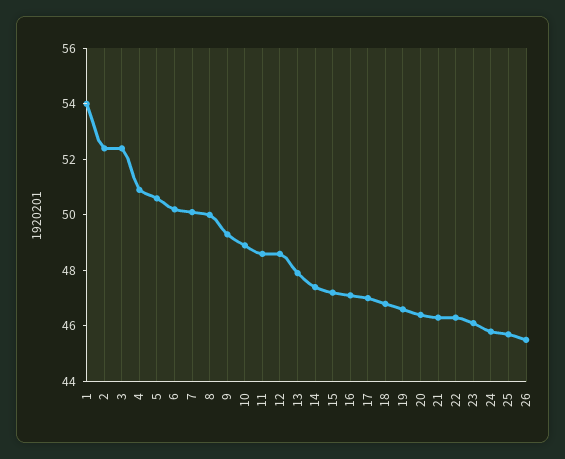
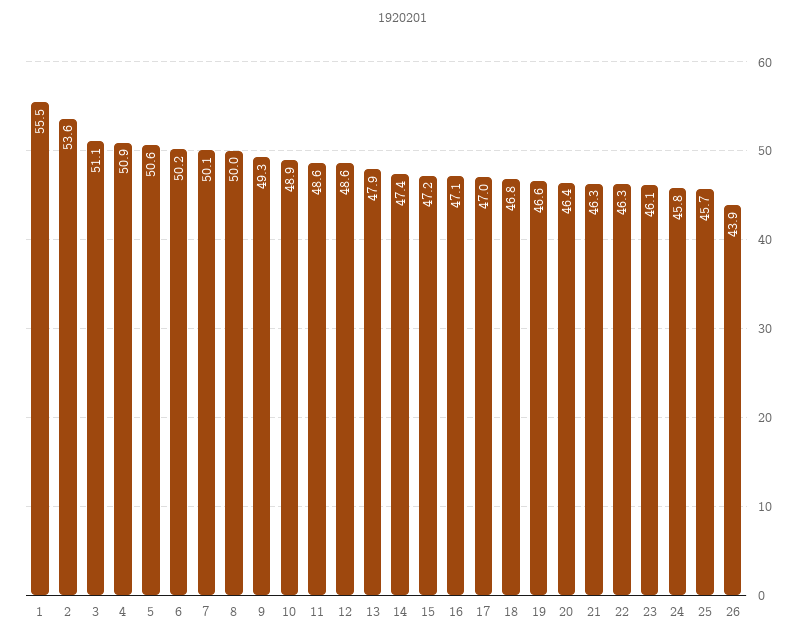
  {
-   "1": 54,
+   "1": 55.5,
-   "2": 52.5,
+   "2": 53.6,
-   "3": 52.5,
+   "3": 51.1,
    "4": 50.9,
    "5": 50.6,
    "6": 50.2,
    "7": 50.1,
    "8": 50,
    "9": 49.3,
    "10": 48.9,
    "11": 48.6,
    "12": 48.6,
    "13": 47.9,
    "14": 47.4,
    "15": 47.2,
    "16": 47.1,
    "17": 47,
    "18": 46.8,
    "19": 46.6,
    "20": 46.4,
    "21": 46.3,
    "22": 46.3,
    "23": 46.1,
    "24": 45.8,
    "25": 45.7,
-   "26": 45.5
+   "26": 43.9
  }

